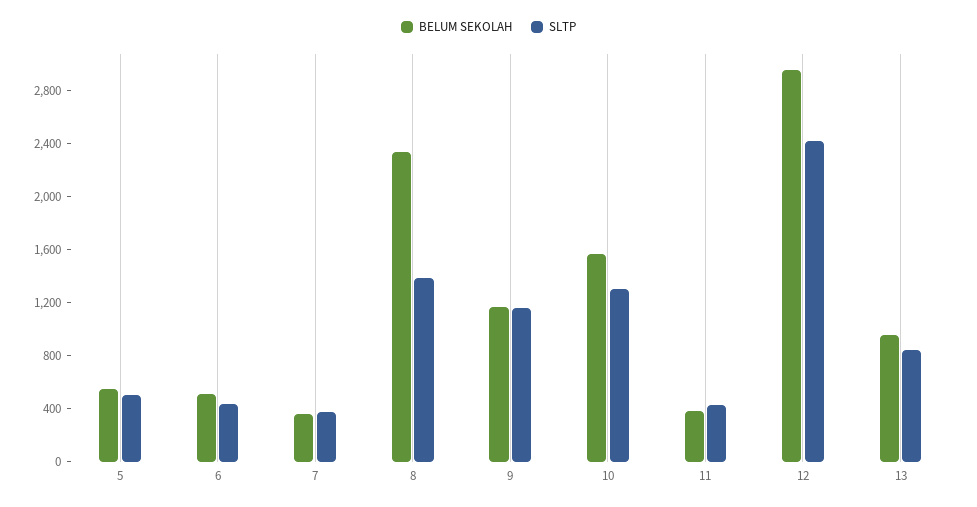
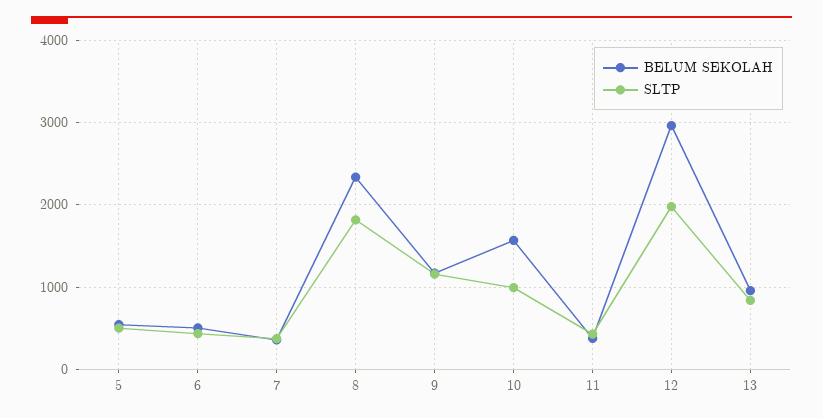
  {
    "BELUM SEKOLAH": {
      "5": 500,
      "6": 500,
      "7": 400,
      "8": 2300,
      "9": 1200,
      "10": 1600,
      "11": 400,
      "12": 3000,
      "13": 1000
    },
    "SLTP": {
      "5": 500,
      "6": 400,
      "7": 400,
-     "8": 1400,
+     "8": 1800,
      "9": 1200,
-     "10": 1300,
+     "10": 1000,
      "11": 400,
-     "12": 2400,
+     "12": 2000,
      "13": 800
    }
  }

